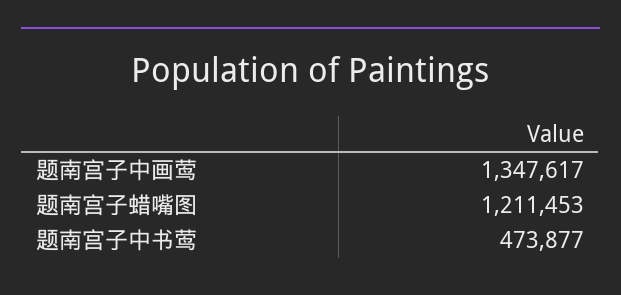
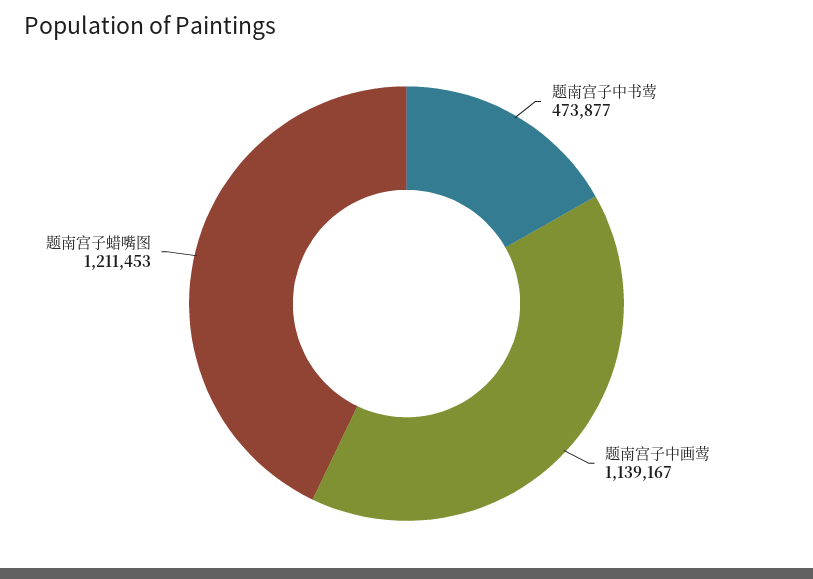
  {
-   "题南宫子中画莺": 1347617,
+   "题南宫子中画莺": 1139167,
    "题南宫子蜡嘴图": 1211453,
    "题南宫子中书莺": 473877
  }

